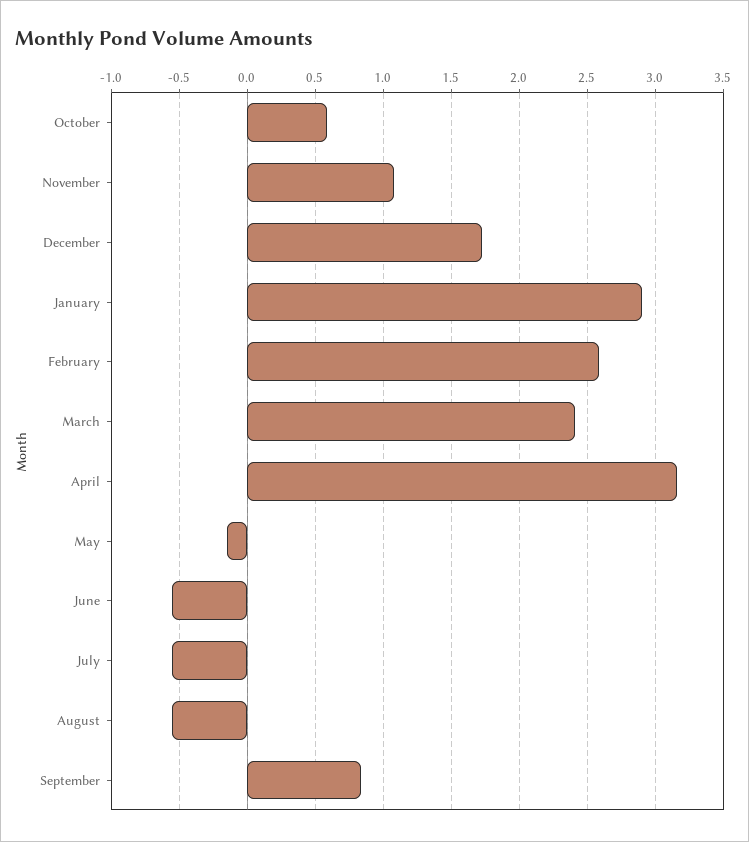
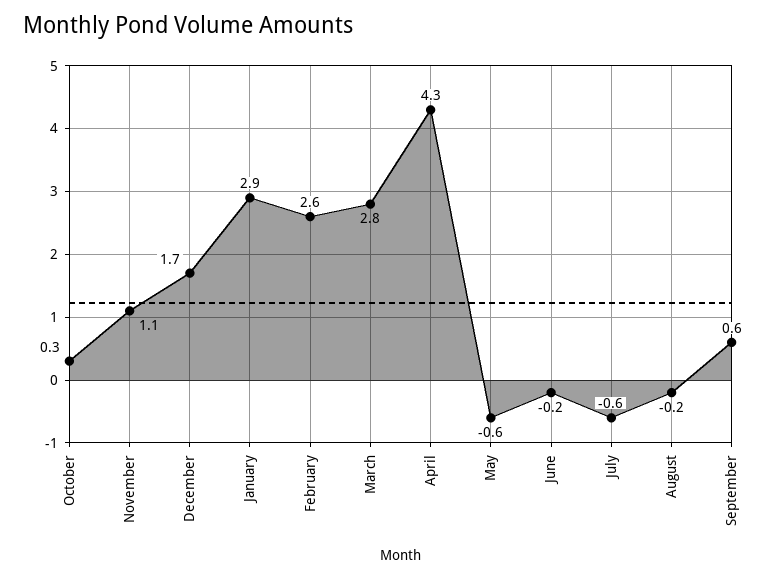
  {
-   "October": 0.6,
+   "October": 0.3,
    "November": 1.1,
    "December": 1.7,
    "January": 2.9,
    "February": 2.6,
-   "March": 2.4,
+   "March": 2.8,
-   "April": 3.15,
+   "April": 4.3,
-   "May": -0.15,
+   "May": -0.6,
-   "June": -0.55,
+   "June": -0.2,
    "July": -0.6,
-   "August": -0.55,
+   "August": -0.2,
-   "September": 0.85
+   "September": 0.6
  }

